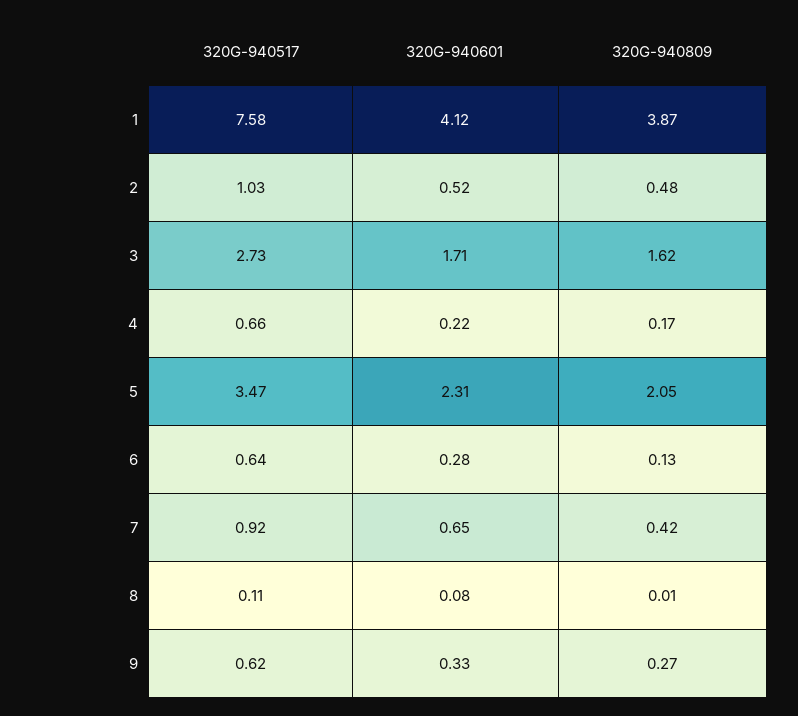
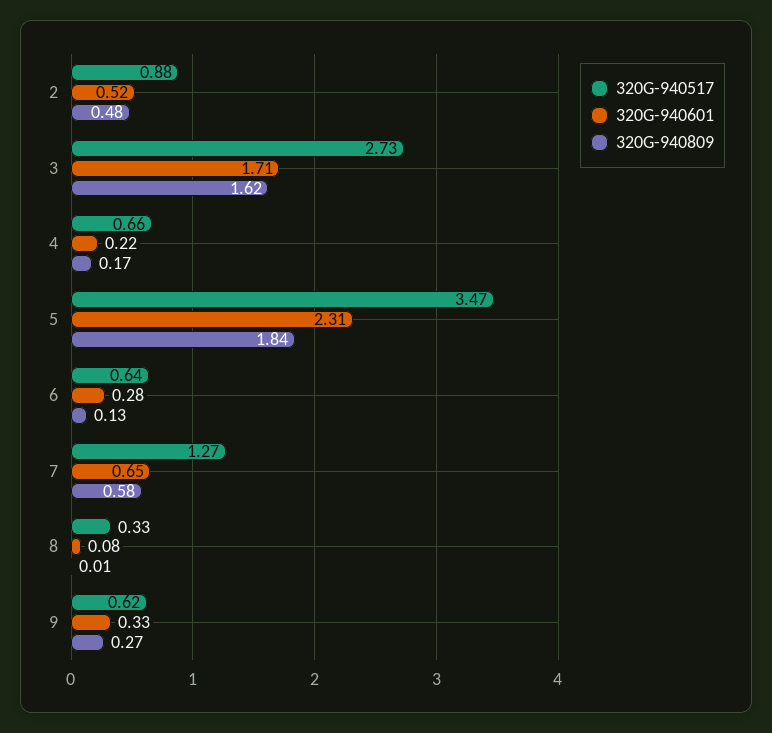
  {
    "320G-940517": {
-     "1": 7.58,
-     "2": 1.03,
+     "2": 0.88,
      "3": 2.73,
      "4": 0.66,
      "5": 3.47,
      "6": 0.64,
-     "7": 0.92,
+     "7": 1.27,
-     "8": 0.11,
+     "8": 0.33,
      "9": 0.62
    },
    "320G-940601": {
-     "1": 4.12,
      "2": 0.52,
      "3": 1.71,
      "4": 0.22,
      "5": 2.31,
      "6": 0.28,
      "7": 0.65,
      "8": 0.08,
      "9": 0.33
    },
    "320G-940809": {
-     "1": 3.87,
      "2": 0.48,
      "3": 1.62,
      "4": 0.17,
-     "5": 2.05,
+     "5": 1.84,
      "6": 0.13,
-     "7": 0.42,
+     "7": 0.58,
      "8": 0.01,
      "9": 0.27
    }
  }

